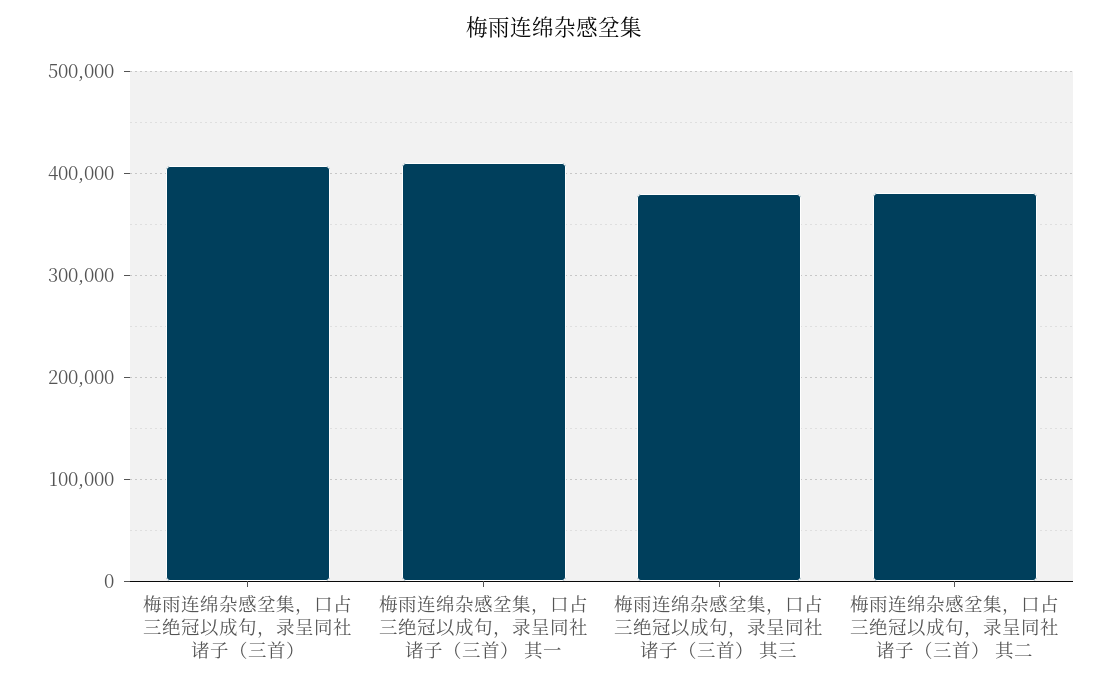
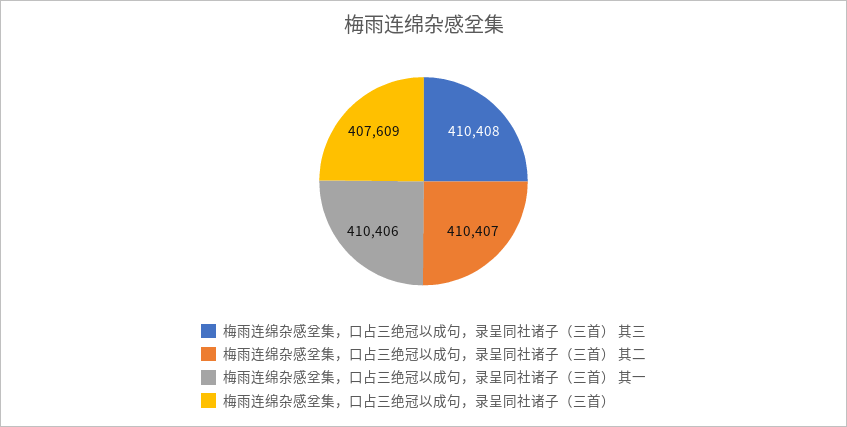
  {
    "梅雨连绵杂感坌集，口占三绝冠以成句，录呈同社诸子（三首）": 407609,
    "梅雨连绵杂感坌集，口占三绝冠以成句，录呈同社诸子（三首） 其一": 410406,
-   "梅雨连绵杂感坌集，口占三绝冠以成句，录呈同社诸子（三首） 其三": 380000,
+   "梅雨连绵杂感坌集，口占三绝冠以成句，录呈同社诸子（三首） 其三": 410408,
-   "梅雨连绵杂感坌集，口占三绝冠以成句，录呈同社诸子（三首） 其二": 380000
+   "梅雨连绵杂感坌集，口占三绝冠以成句，录呈同社诸子（三首） 其二": 410407
  }

